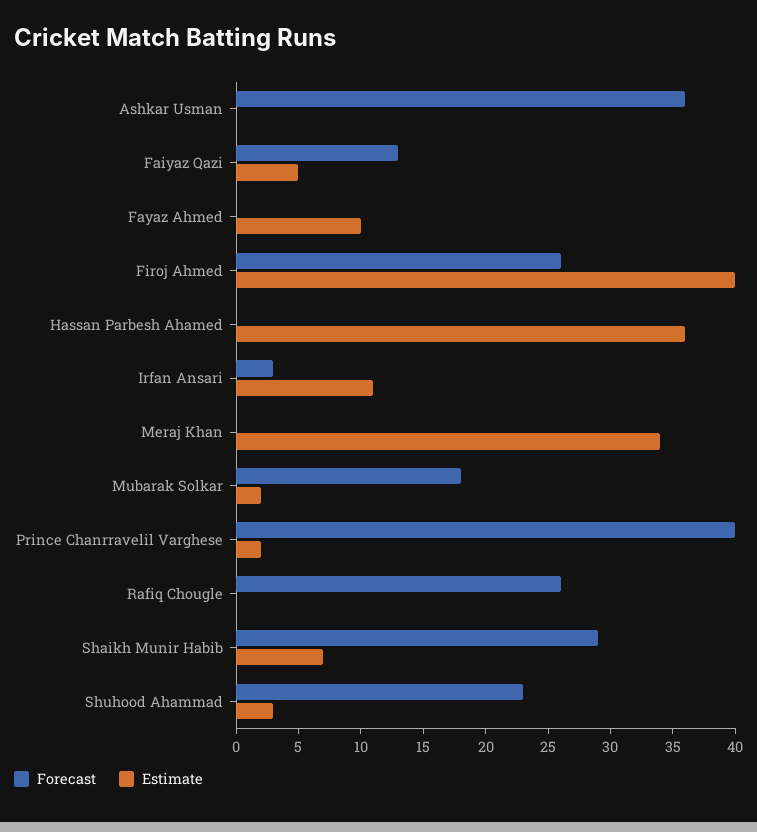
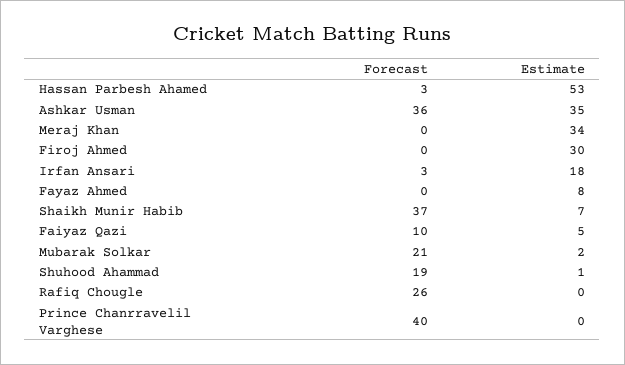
  {
    "Forecast": {
      "Ashkar Usman": 36,
-     "Faiyaz Qazi": 13,
+     "Faiyaz Qazi": 10,
      "Fayaz Ahmed": 0,
-     "Firoj Ahmed": 26,
+     "Firoj Ahmed": 0,
-     "Hassan Parbesh Ahamed": 0,
+     "Hassan Parbesh Ahamed": 3,
      "Irfan Ansari": 3,
      "Meraj Khan": 0,
-     "Mubarak Solkar": 18,
+     "Mubarak Solkar": 21,
      "Prince Chanrravelil Varghese": 40,
      "Rafiq Chougle": 26,
-     "Shaikh Munir Habib": 29,
+     "Shaikh Munir Habib": 37,
-     "Shuhood Ahammad": 23
+     "Shuhood Ahammad": 19
    },
    "Estimate": {
-     "Ashkar Usman": 0,
+     "Ashkar Usman": 35,
      "Faiyaz Qazi": 5,
-     "Fayaz Ahmed": 10,
+     "Fayaz Ahmed": 8,
-     "Firoj Ahmed": 40,
+     "Firoj Ahmed": 30,
-     "Hassan Parbesh Ahamed": 36,
+     "Hassan Parbesh Ahamed": 53,
-     "Irfan Ansari": 11,
+     "Irfan Ansari": 18,
      "Meraj Khan": 34,
      "Mubarak Solkar": 2,
-     "Prince Chanrravelil Varghese": 2,
+     "Prince Chanrravelil Varghese": 0,
      "Rafiq Chougle": 0,
      "Shaikh Munir Habib": 7,
-     "Shuhood Ahammad": 3
+     "Shuhood Ahammad": 1
    }
  }

